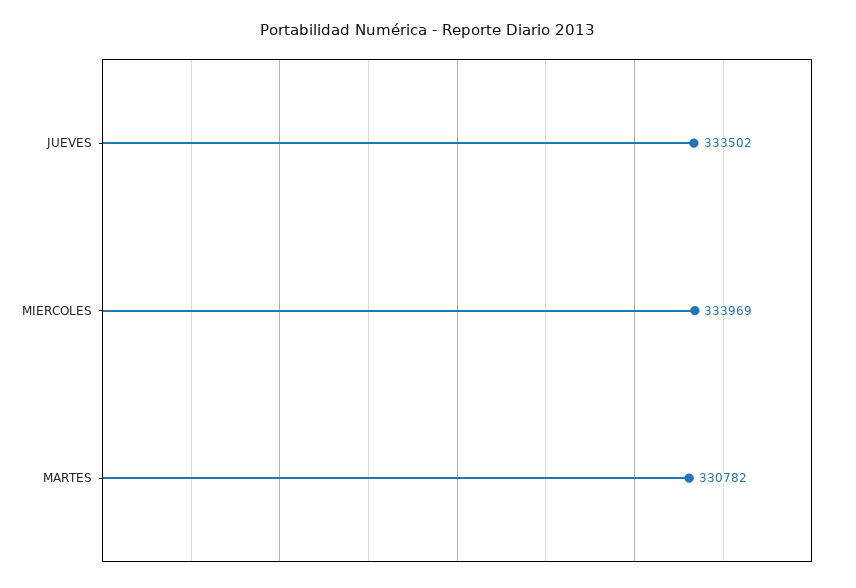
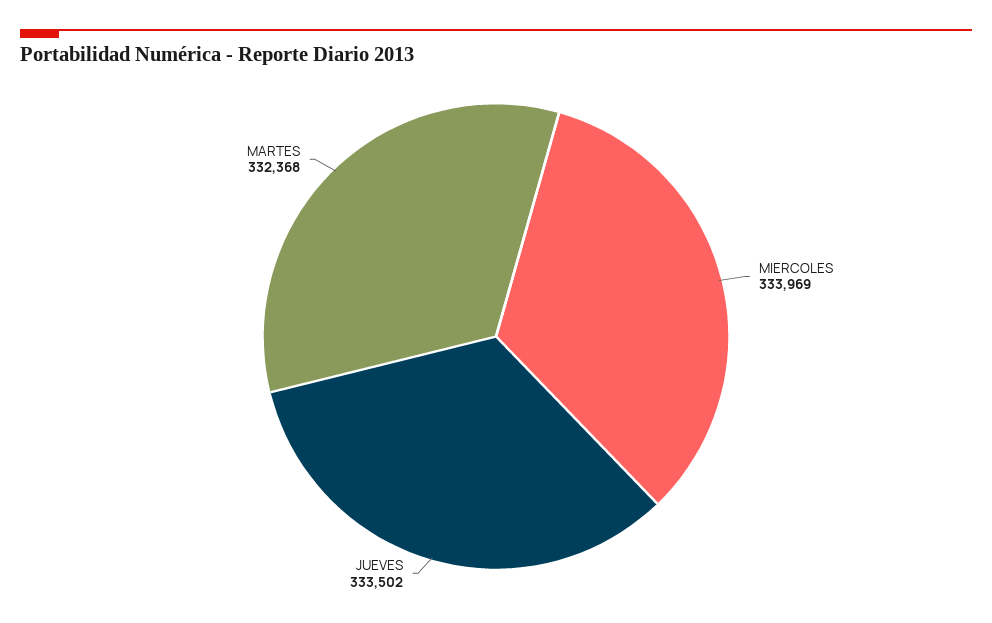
  {
    "JUEVES": 333502,
    "MIERCOLES": 333969,
-   "MARTES": 330782
+   "MARTES": 332368
  }

